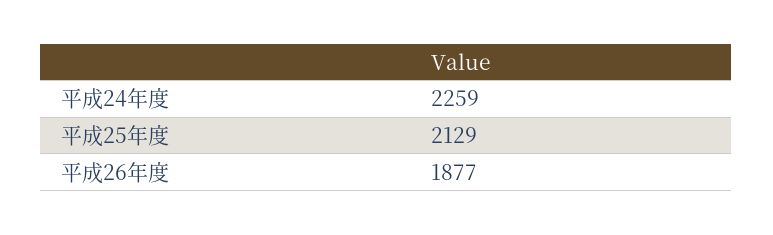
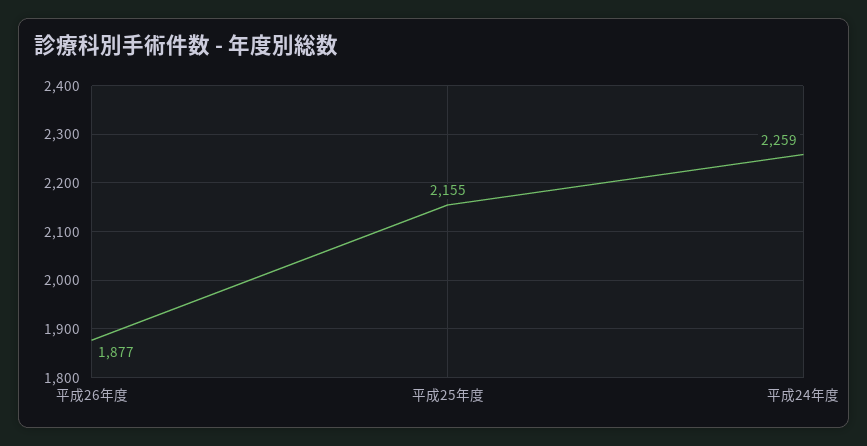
  {
    "平成24年度": 2259,
-   "平成25年度": 2129,
+   "平成25年度": 2155,
    "平成26年度": 1877
  }

